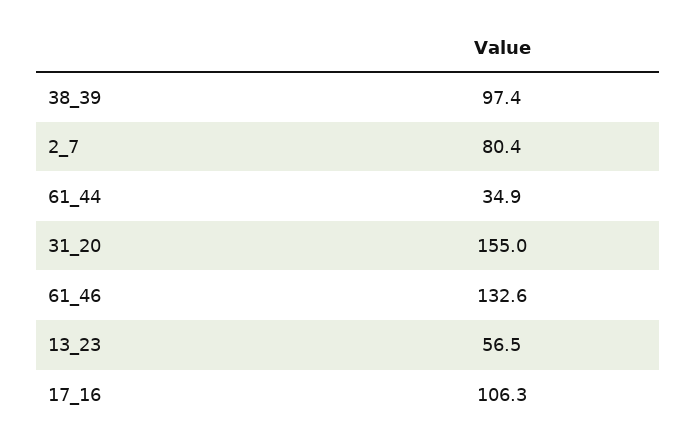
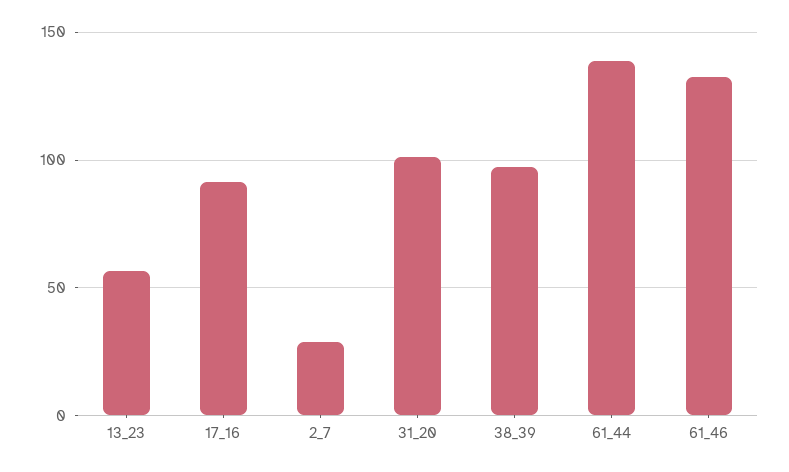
  {
    "38_39": 97.4,
-   "2_7": 80.4,
+   "2_7": 30,
-   "61_44": 34.9,
+   "61_44": 140,
-   "31_20": 155,
+   "31_20": 100,
    "61_46": 132.6,
    "13_23": 56.5,
-   "17_16": 106.3
+   "17_16": 90
  }

